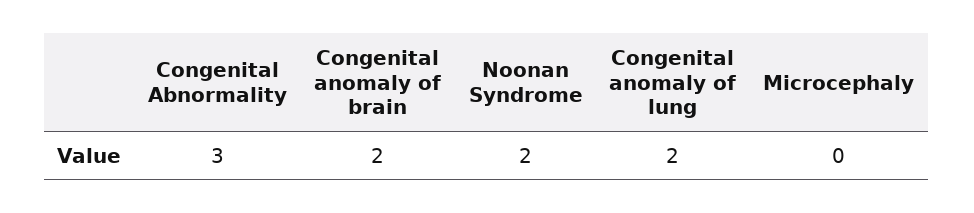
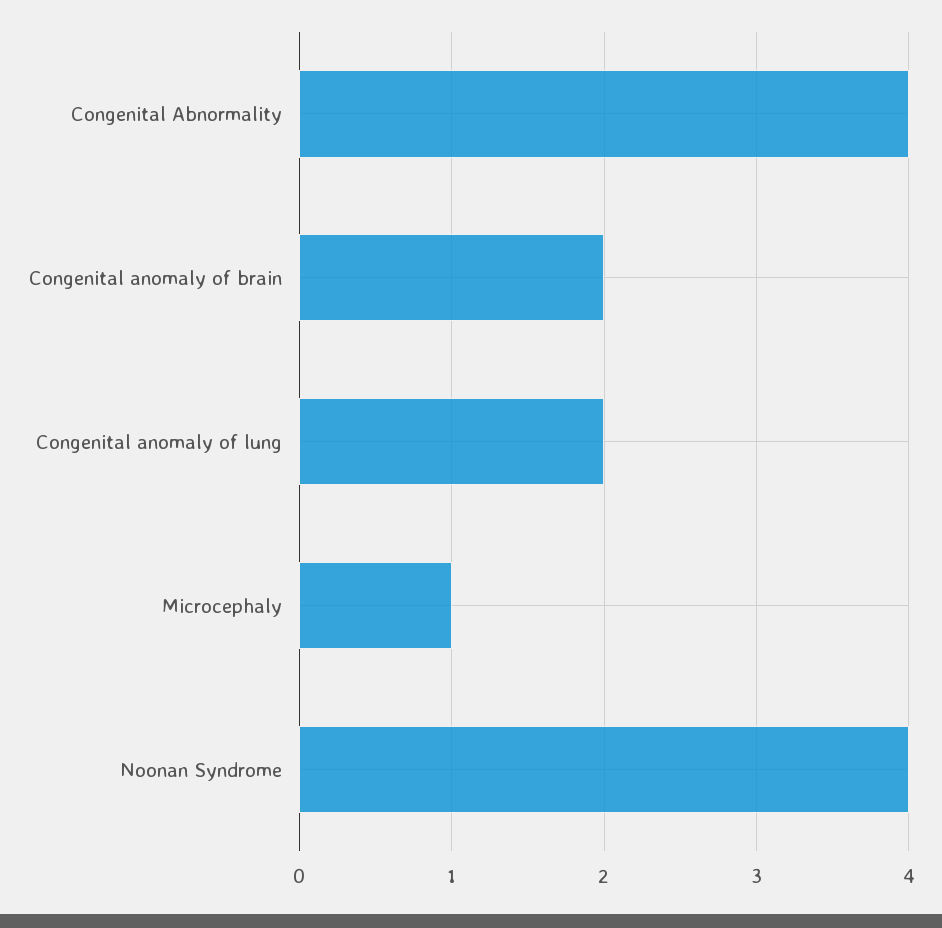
  {
-   "Congenital Abnormality": 3,
+   "Congenital Abnormality": 4,
    "Congenital anomaly of brain": 2,
-   "Noonan Syndrome": 2,
+   "Noonan Syndrome": 4,
    "Congenital anomaly of lung": 2,
-   "Microcephaly": 0
+   "Microcephaly": 1
  }

